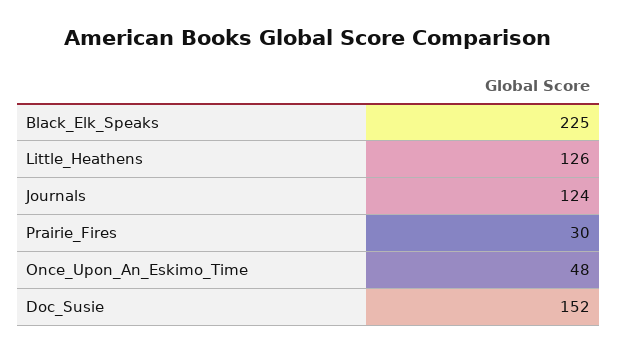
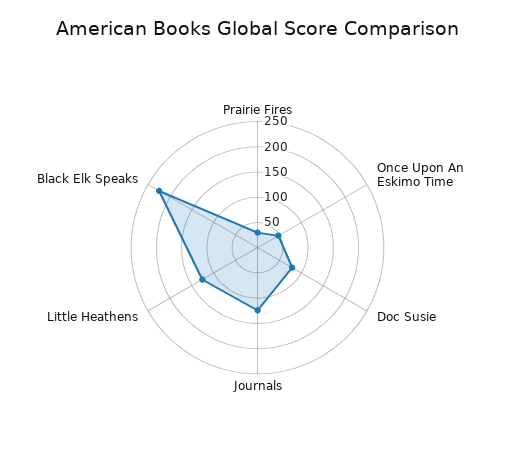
  {
    "Black_Elk_Speaks": 225,
    "Little_Heathens": 126,
    "Journals": 124,
    "Prairie_Fires": 30,
    "Once_Upon_An_Eskimo_Time": 48,
-   "Doc_Susie": 152
+   "Doc_Susie": 75
  }

